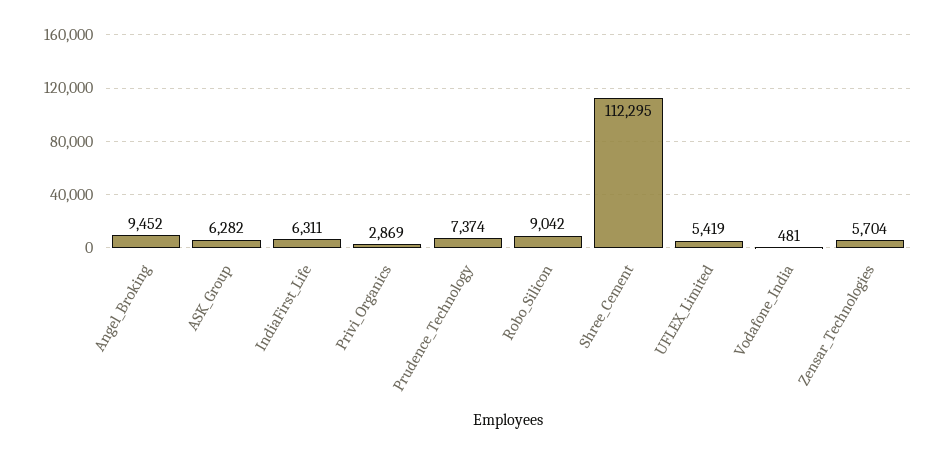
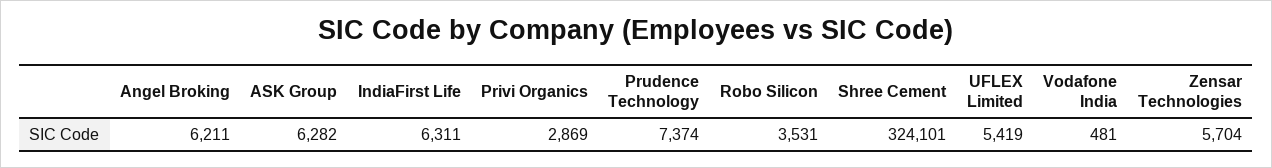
  {
-   "Angel_Broking": 9452,
+   "Angel_Broking": 6211,
    "ASK_Group": 6282,
    "IndiaFirst_Life": 6311,
    "Privi_Organics": 2869,
    "Prudence_Technology": 7374,
-   "Robo_Silicon": 9042,
+   "Robo_Silicon": 3531,
-   "Shree_Cement": 112295,
+   "Shree_Cement": 324101,
    "UFLEX_Limited": 5419,
    "Vodafone_India": 481,
    "Zensar_Technologies": 5704
  }

